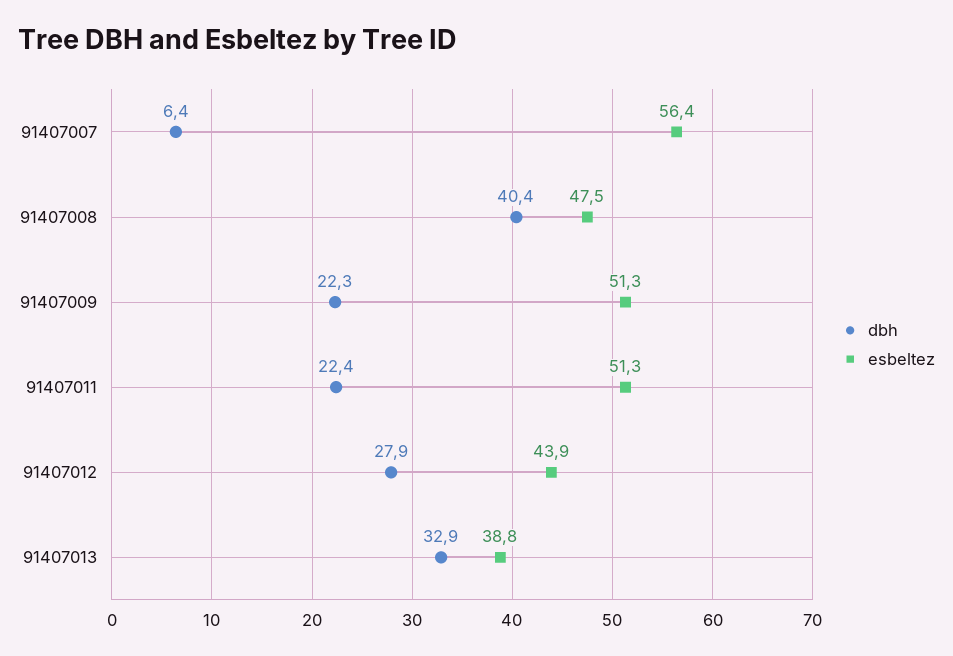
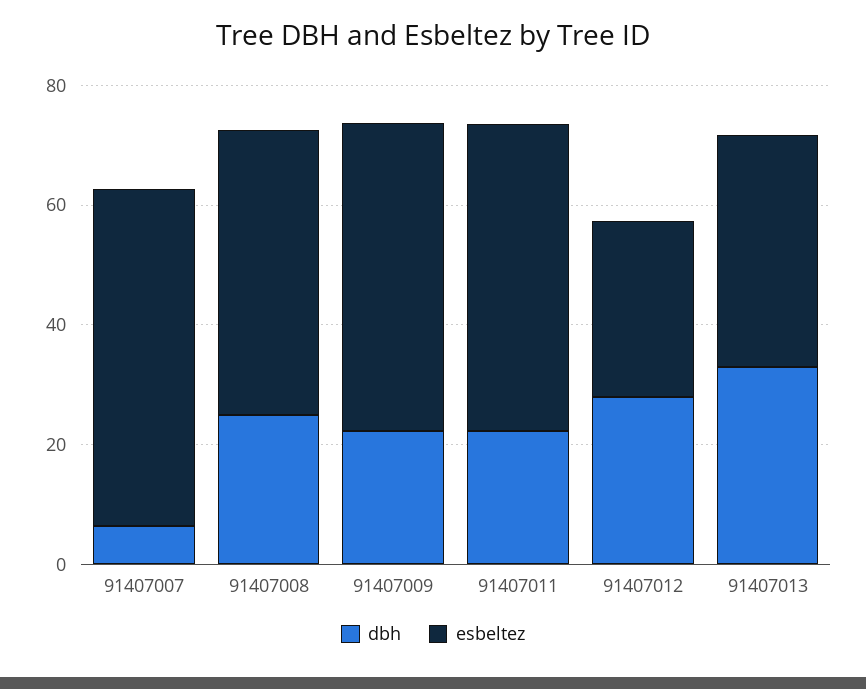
  {
    "dbh": {
      "91407007": 6.4,
-     "91407008": 40.4,
+     "91407008": 25,
      "91407009": 22.3,
      "91407011": 22.4,
      "91407012": 27.9,
      "91407013": 32.9
    },
    "esbeltez": {
      "91407007": 56.4,
      "91407008": 47.5,
      "91407009": 51.3,
      "91407011": 51.3,
-     "91407012": 43.9,
+     "91407012": 30,
      "91407013": 38.8
    }
  }

